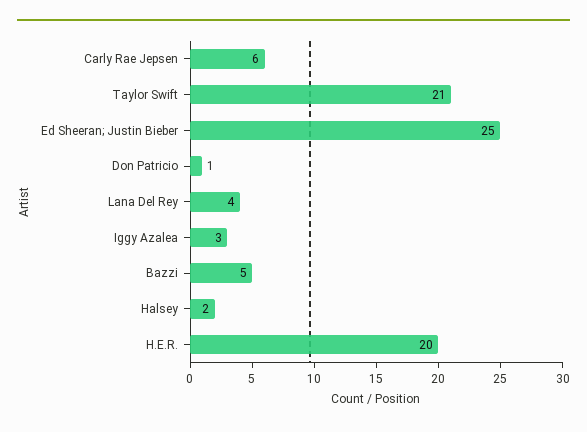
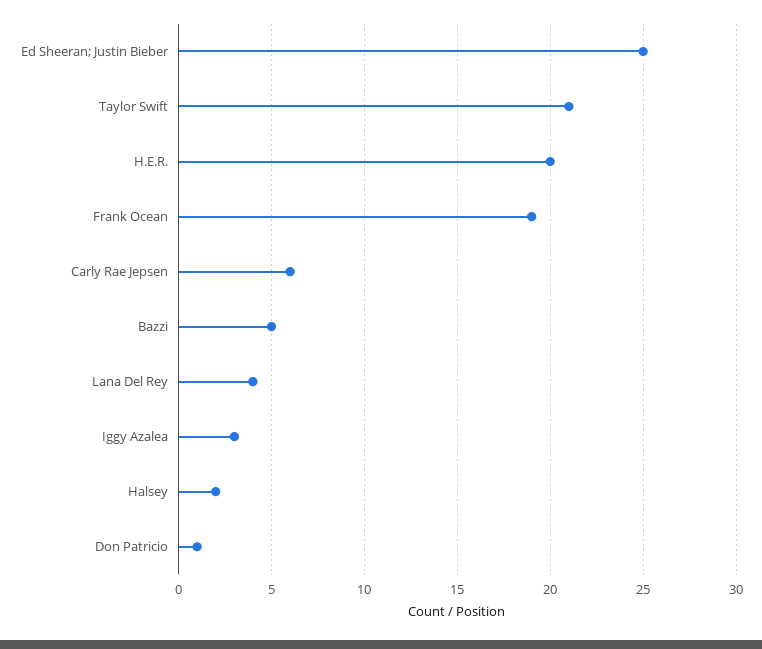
  {
    "Carly Rae Jepsen": 6,
    "Taylor Swift": 21,
    "Ed Sheeran; Justin Bieber": 25,
    "Don Patricio": 1,
    "Lana Del Rey": 4,
    "Iggy Azalea": 3,
    "Bazzi": 5,
    "Halsey": 2,
-   "H.E.R.": 20
+   "H.E.R.": 20,
+   "Frank Ocean": 19
  }

